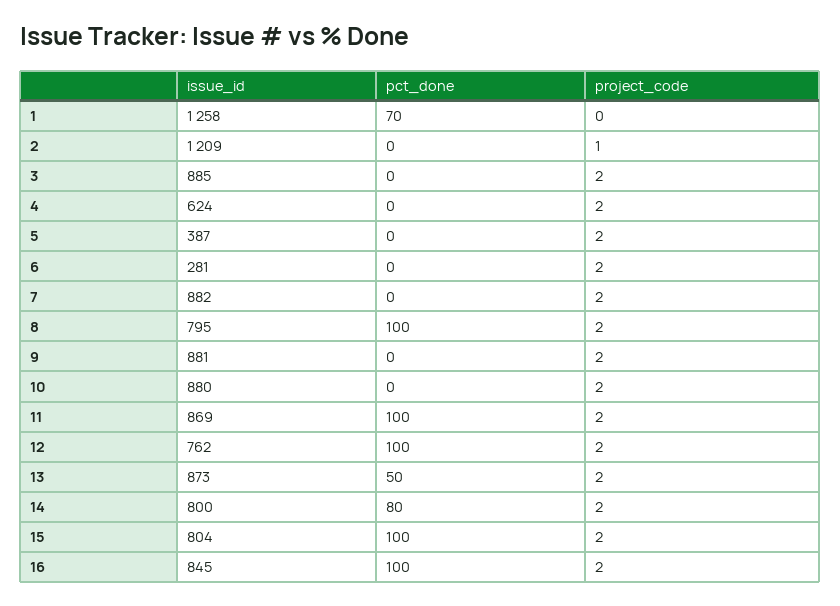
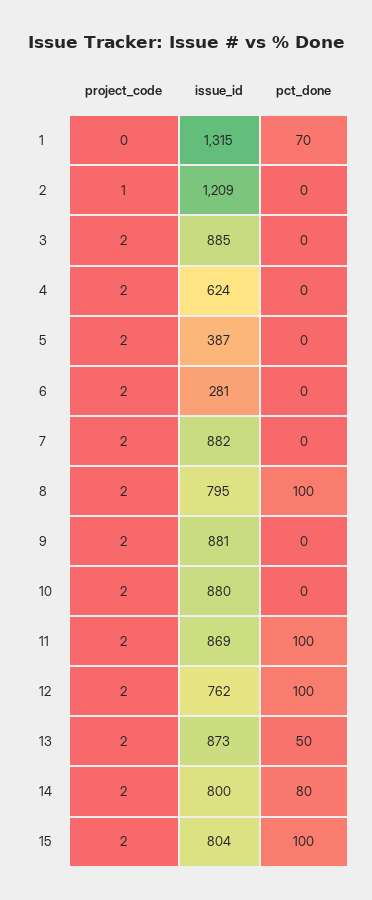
  {
    "issue_id": {
-     "1": 1258,
+     "1": 1315,
      "2": 1209,
      "3": 885,
      "4": 624,
      "5": 387,
      "6": 281,
      "7": 882,
      "8": 795,
      "9": 881,
      "10": 880,
      "11": 869,
      "12": 762,
      "13": 873,
      "14": 800,
-     "15": 804,
+     "15": 804
-     "16": 845
    },
    "pct_done": {
      "1": 70,
      "2": 0,
      "3": 0,
      "4": 0,
      "5": 0,
      "6": 0,
      "7": 0,
      "8": 100,
      "9": 0,
      "10": 0,
      "11": 100,
      "12": 100,
      "13": 50,
      "14": 80,
-     "15": 100,
+     "15": 100
-     "16": 100
    },
    "project_code": {
      "1": 0,
      "2": 1,
      "3": 2,
      "4": 2,
      "5": 2,
      "6": 2,
      "7": 2,
      "8": 2,
      "9": 2,
      "10": 2,
      "11": 2,
      "12": 2,
      "13": 2,
      "14": 2,
-     "15": 2,
+     "15": 2
-     "16": 2
    }
  }

